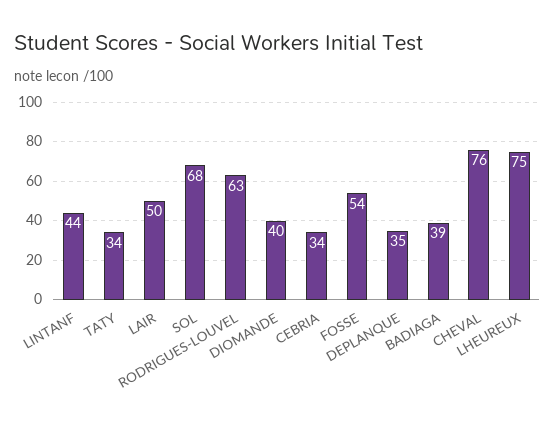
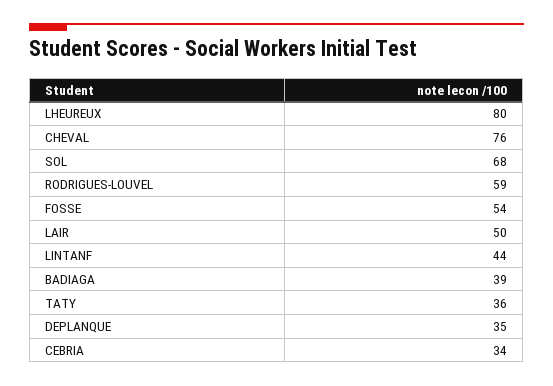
  {
    "LINTANF": 44,
-   "TATY": 34,
+   "TATY": 36,
    "LAIR": 50,
    "SOL": 68,
-   "RODRIGUES-LOUVEL": 63,
+   "RODRIGUES-LOUVEL": 59,
-   "DIOMANDE": 40,
    "CEBRIA": 34,
    "FOSSE": 54,
    "DEPLANQUE": 35,
    "BADIAGA": 39,
    "CHEVAL": 76,
-   "LHEUREUX": 75
+   "LHEUREUX": 80
  }

